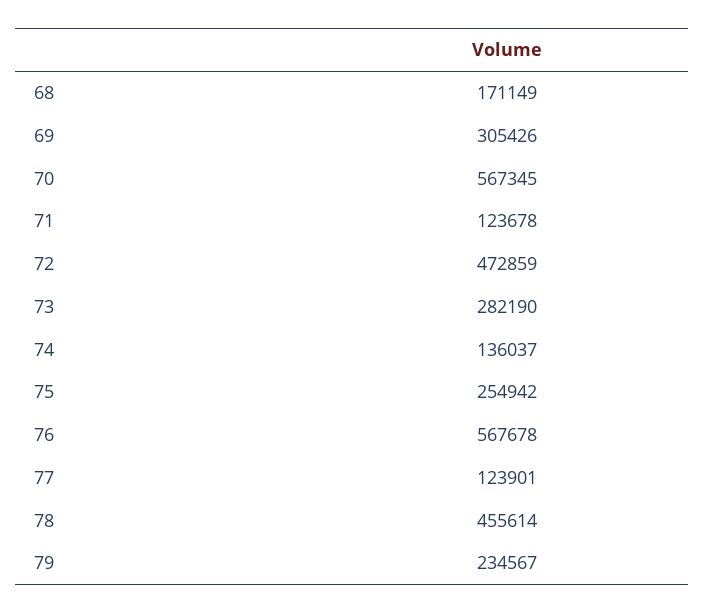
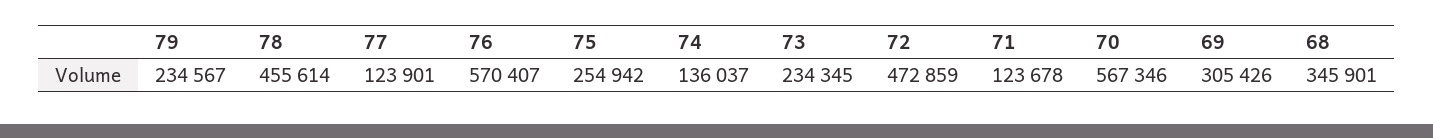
  {
-   "68": 171149,
+   "68": 345901,
    "69": 305426,
-   "70": 567345,
+   "70": 567346,
    "71": 123678,
    "72": 472859,
-   "73": 282190,
+   "73": 234345,
    "74": 136037,
    "75": 254942,
-   "76": 567678,
+   "76": 570407,
    "77": 123901,
    "78": 455614,
    "79": 234567
  }

